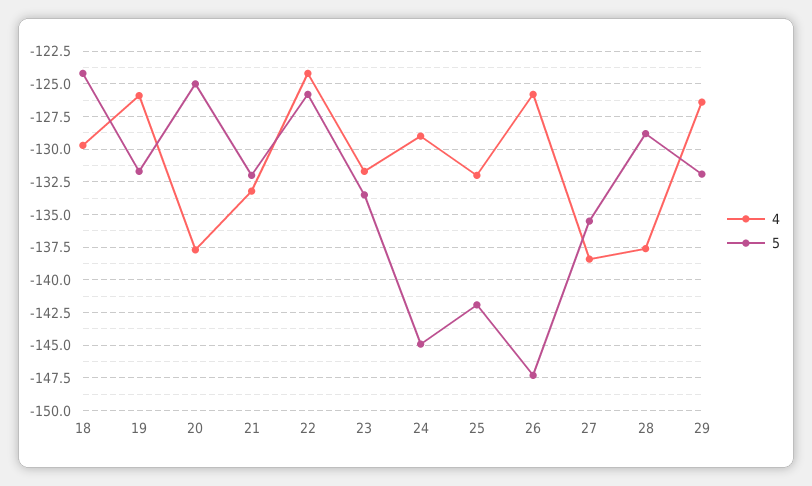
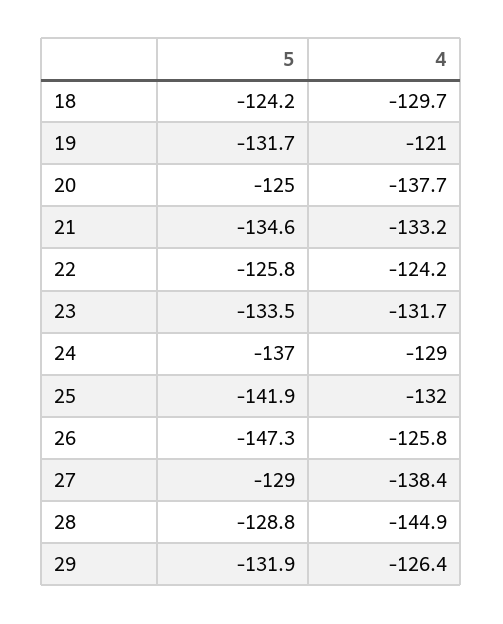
  {
    "4": {
      "18": -129.7,
-     "19": -126,
+     "19": -121,
      "20": -137.7,
      "21": -133.2,
      "22": -124.2,
      "23": -131.7,
      "24": -129,
      "25": -132,
      "26": -125.8,
      "27": -138.4,
-     "28": -137.5,
+     "28": -144.9,
      "29": -126.4
    },
    "5": {
      "18": -124.2,
      "19": -131.7,
      "20": -125,
-     "21": -132,
+     "21": -134.6,
      "22": -125.8,
      "23": -133.5,
-     "24": -145,
+     "24": -137,
      "25": -141.9,
      "26": -147.3,
-     "27": -135.5,
+     "27": -129,
      "28": -128.8,
      "29": -131.9
    }
  }

